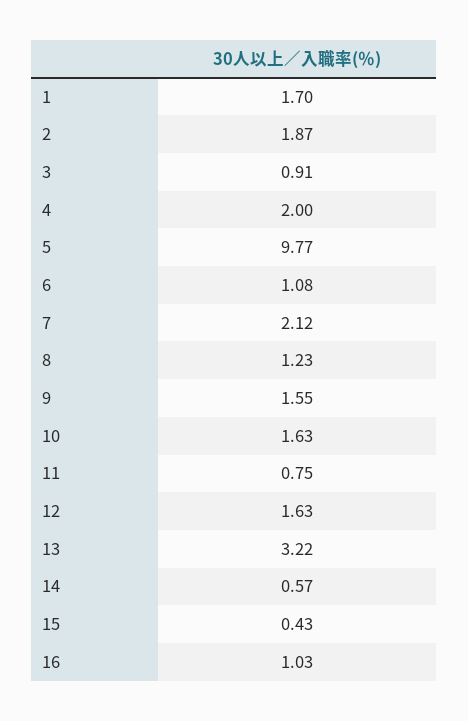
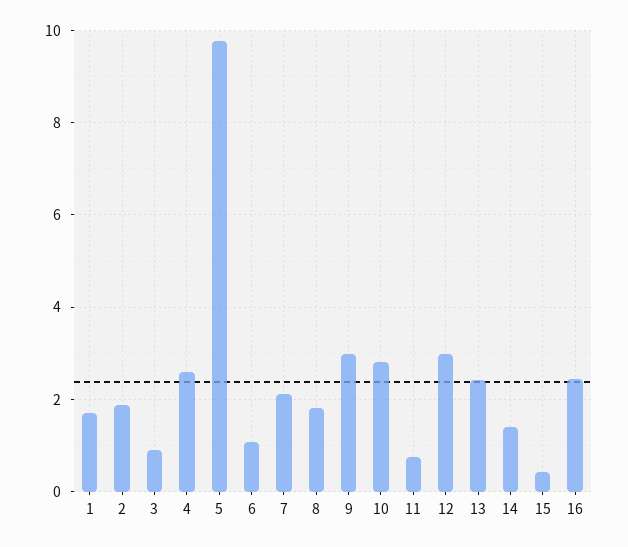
  {
    "1": 1.7,
    "2": 1.87,
    "3": 0.91,
-   "4": 2,
+   "4": 2.6,
    "5": 9.77,
    "6": 1.08,
    "7": 2.12,
-   "8": 1.23,
+   "8": 1.8,
-   "9": 1.55,
+   "9": 3,
-   "10": 1.63,
+   "10": 2.8,
    "11": 0.75,
-   "12": 1.63,
+   "12": 3,
-   "13": 3.22,
+   "13": 2.4,
-   "14": 0.57,
+   "14": 1.4,
    "15": 0.43,
-   "16": 1.03
+   "16": 2.4
  }

